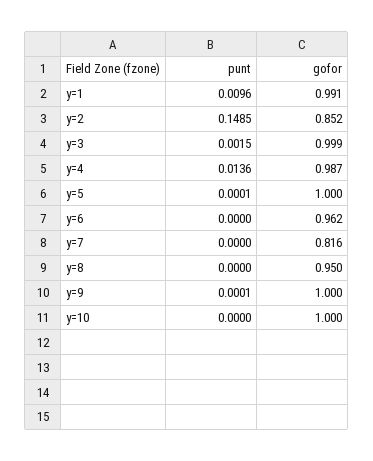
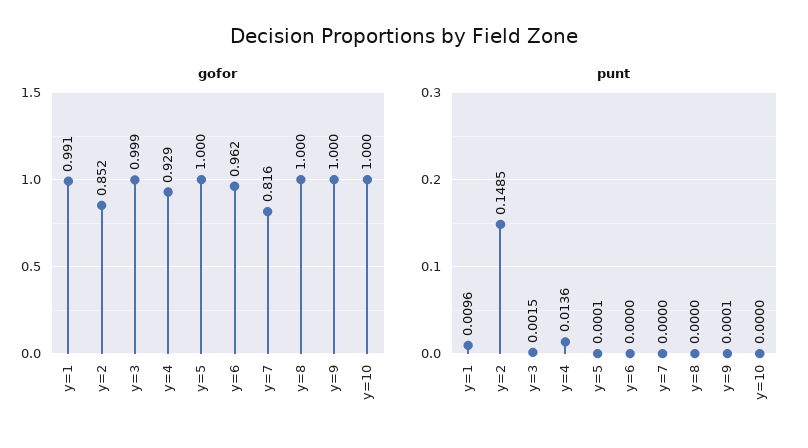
  {
    "punt": {
      "y=1": 0.0096,
      "y=2": 0.1485,
      "y=3": 0.0015,
      "y=4": 0.0136,
      "y=5": 0.0001,
      "y=6": 0,
      "y=7": 0,
      "y=8": 0,
      "y=9": 0.0001,
      "y=10": 0
    },
    "gofor": {
      "y=1": 0.991,
      "y=2": 0.852,
      "y=3": 0.999,
-     "y=4": 0.987,
+     "y=4": 0.929,
      "y=5": 1,
      "y=6": 0.962,
      "y=7": 0.816,
-     "y=8": 0.95,
+     "y=8": 1,
      "y=9": 1,
      "y=10": 1
    }
  }

